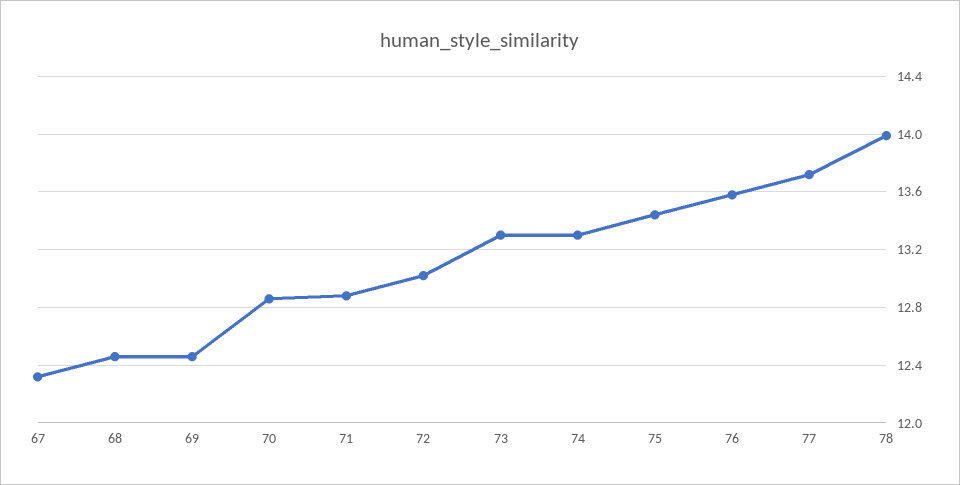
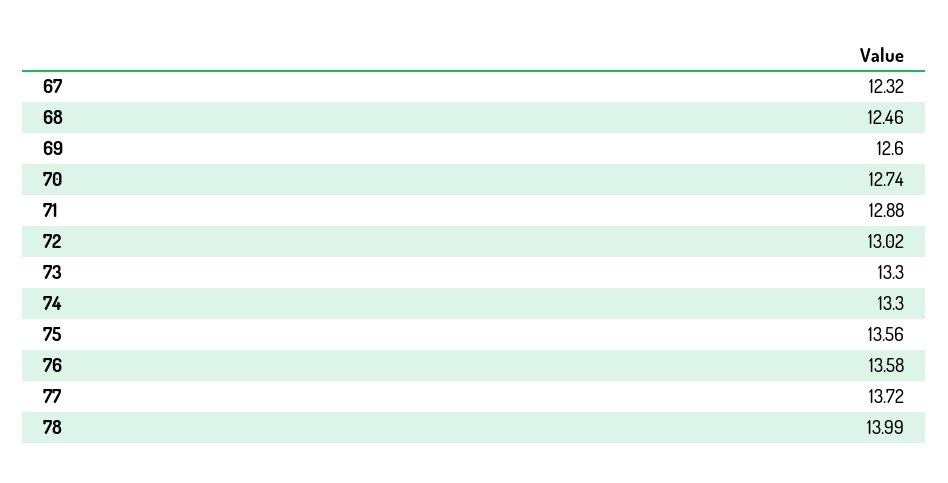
  {
    "67": 12.32,
    "68": 12.46,
-   "69": 12.45,
+   "69": 12.6,
-   "70": 12.85,
+   "70": 12.74,
    "71": 12.88,
    "72": 13.02,
    "73": 13.3,
    "74": 13.3,
-   "75": 13.45,
+   "75": 13.56,
    "76": 13.58,
    "77": 13.72,
    "78": 13.99
  }

